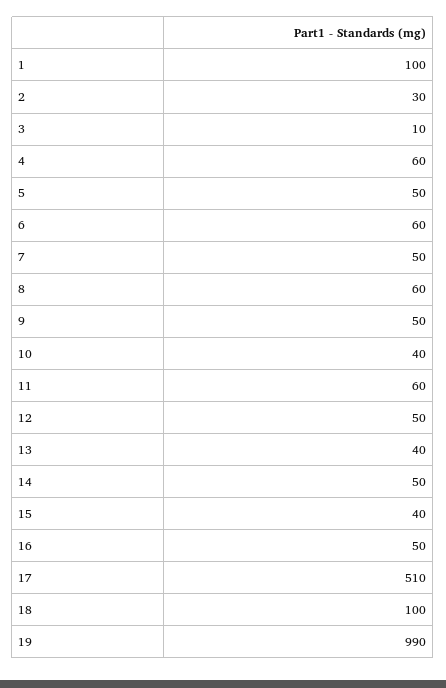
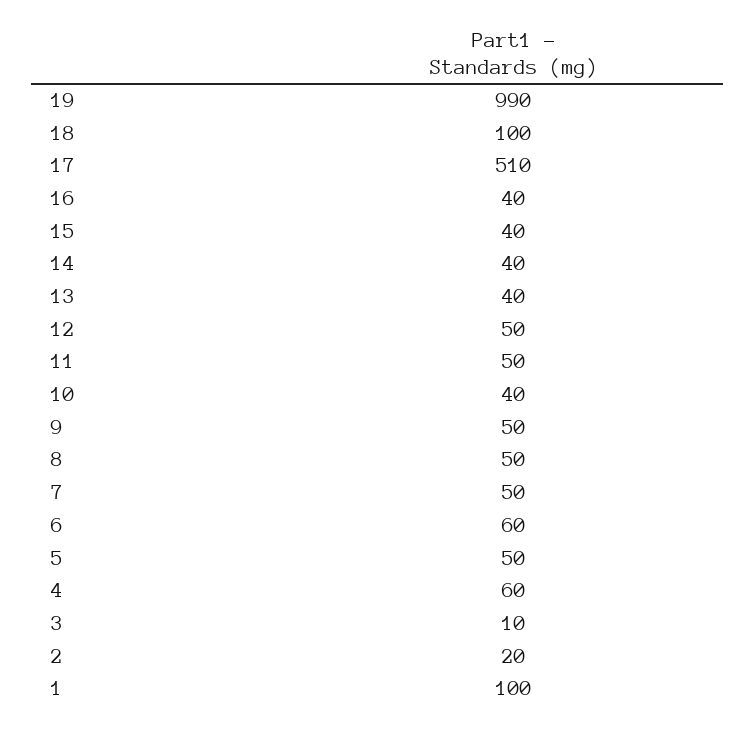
  {
    "1": 100,
-   "2": 30,
+   "2": 20,
    "3": 10,
    "4": 60,
    "5": 50,
    "6": 60,
    "7": 50,
-   "8": 60,
+   "8": 50,
    "9": 50,
    "10": 40,
-   "11": 60,
+   "11": 50,
    "12": 50,
    "13": 40,
-   "14": 50,
+   "14": 40,
    "15": 40,
-   "16": 50,
+   "16": 40,
    "17": 510,
    "18": 100,
    "19": 990
  }

